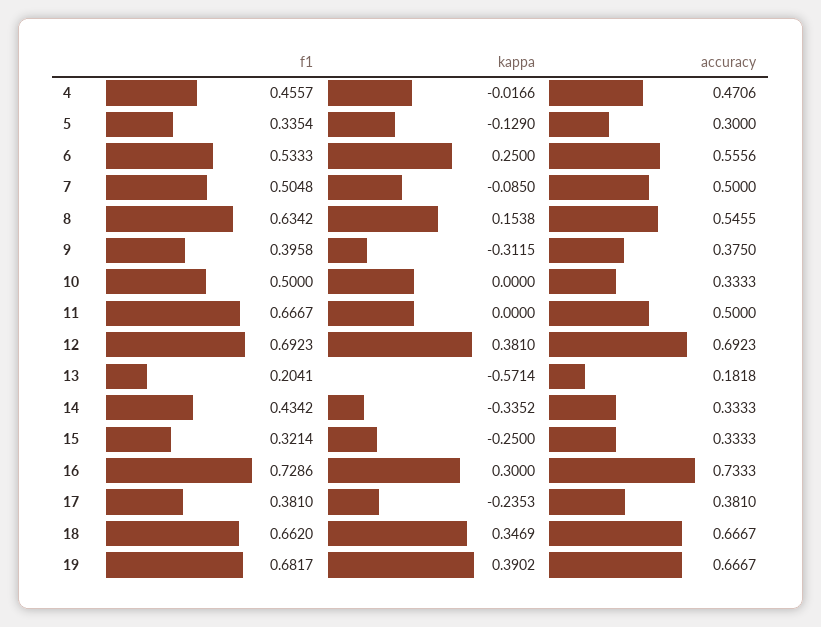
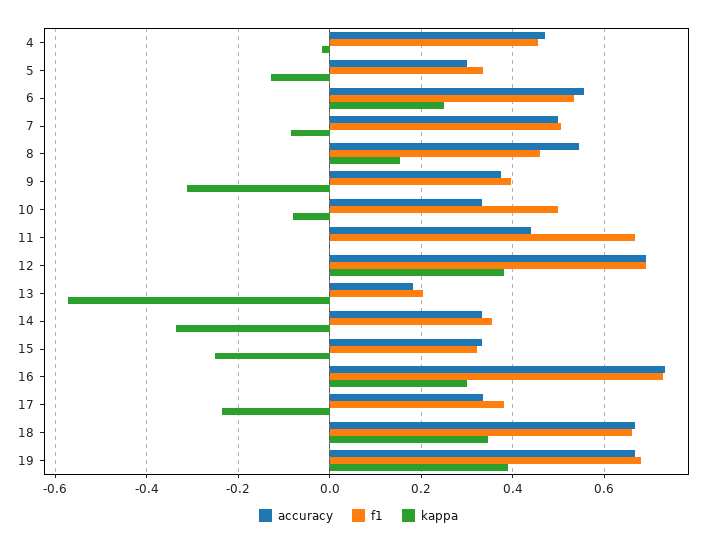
  {
    "f1": {
      "4": 0.4557,
      "5": 0.3354,
      "6": 0.5333,
      "7": 0.5048,
-     "8": 0.6342,
+     "8": 0.46,
      "9": 0.3958,
      "10": 0.5,
      "11": 0.6667,
      "12": 0.6923,
      "13": 0.2041,
-     "14": 0.4342,
+     "14": 0.36,
      "15": 0.3214,
      "16": 0.7286,
      "17": 0.381,
      "18": 0.662,
      "19": 0.6817
    },
    "kappa": {
      "4": -0.0166,
      "5": -0.129,
      "6": 0.25,
      "7": -0.085,
      "8": 0.1538,
      "9": -0.3115,
-     "10": 0,
+     "10": -0.08,
      "11": 0,
      "12": 0.381,
      "13": -0.5714,
      "14": -0.3352,
      "15": -0.25,
      "16": 0.3,
      "17": -0.2353,
      "18": 0.3469,
      "19": 0.3902
    },
    "accuracy": {
      "4": 0.4706,
      "5": 0.3,
      "6": 0.5556,
      "7": 0.5,
      "8": 0.5455,
      "9": 0.375,
      "10": 0.3333,
-     "11": 0.5,
+     "11": 0.44,
      "12": 0.6923,
      "13": 0.1818,
      "14": 0.3333,
      "15": 0.3333,
      "16": 0.7333,
-     "17": 0.381,
+     "17": 0.34,
      "18": 0.6667,
      "19": 0.6667
    }
  }

